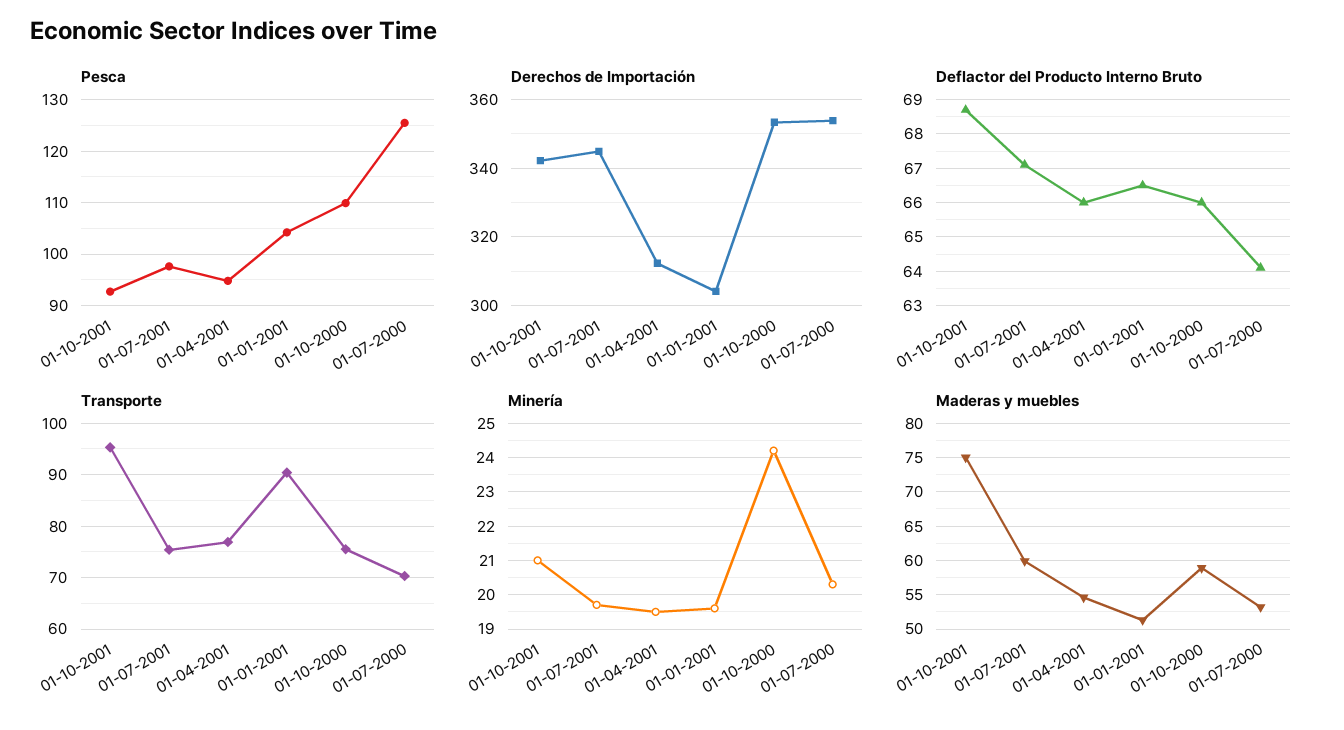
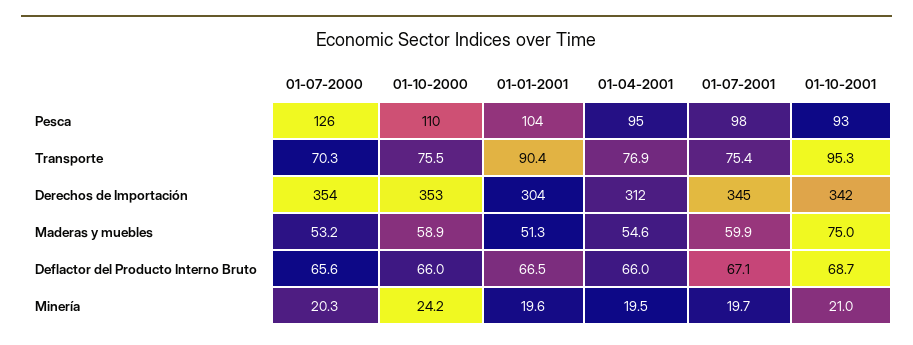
  {
    "Pesca": {
      "01-10-2001": 93,
      "01-07-2001": 98,
      "01-04-2001": 95,
      "01-01-2001": 104,
      "01-10-2000": 110,
      "01-07-2000": 126
    },
    "Derechos de Importación": {
      "01-10-2001": 342,
      "01-07-2001": 345,
      "01-04-2001": 312,
      "01-01-2001": 304,
      "01-10-2000": 353,
      "01-07-2000": 354
    },
    "Deflactor del Producto Interno Bruto": {
      "01-10-2001": 68.7,
      "01-07-2001": 67.1,
      "01-04-2001": 66,
      "01-01-2001": 66.5,
      "01-10-2000": 66,
-     "01-07-2000": 64
+     "01-07-2000": 65.6
    },
    "Transporte": {
      "01-10-2001": 95.3,
      "01-07-2001": 75.4,
      "01-04-2001": 76.9,
      "01-01-2001": 90.4,
      "01-10-2000": 75.5,
      "01-07-2000": 70.3
    },
    "Minería": {
      "01-10-2001": 21,
      "01-07-2001": 19.7,
      "01-04-2001": 19.5,
      "01-01-2001": 19.6,
      "01-10-2000": 24.2,
      "01-07-2000": 20.3
    },
    "Maderas y muebles": {
      "01-10-2001": 75,
      "01-07-2001": 59.9,
      "01-04-2001": 54.6,
      "01-01-2001": 51.3,
      "01-10-2000": 58.9,
      "01-07-2000": 53.2
    }
  }

